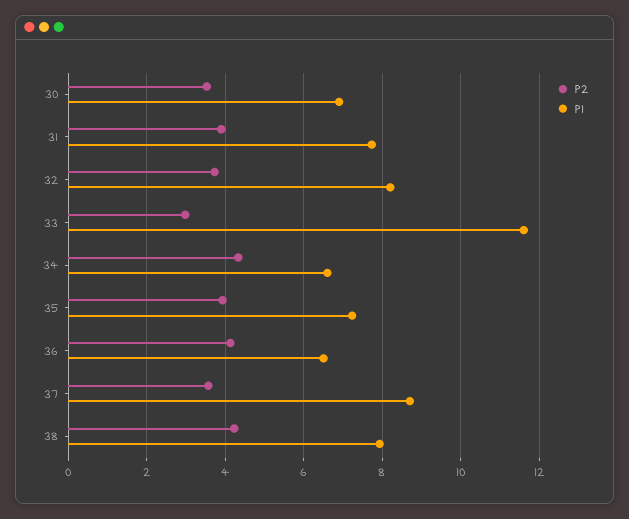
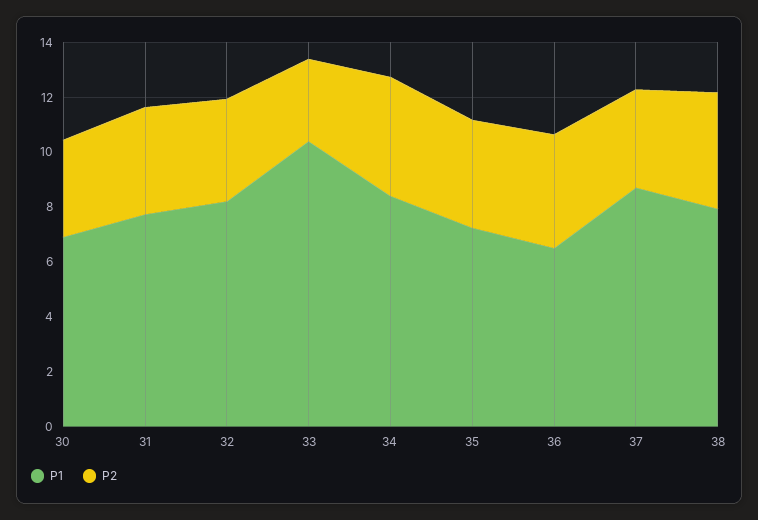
  {
    "P2": {
      "30": 3.6,
      "31": 4,
      "32": 3.8,
      "33": 3,
      "34": 4.4,
      "35": 4,
      "36": 4.2,
      "37": 3.6,
      "38": 4.2
    },
    "P1": {
      "30": 7,
      "31": 7.8,
      "32": 8.2,
-     "33": 11.6,
+     "33": 10.5,
-     "34": 6.6,
+     "34": 8.5,
      "35": 7.2,
      "36": 6.6,
      "37": 8.8,
      "38": 8
    }
  }

